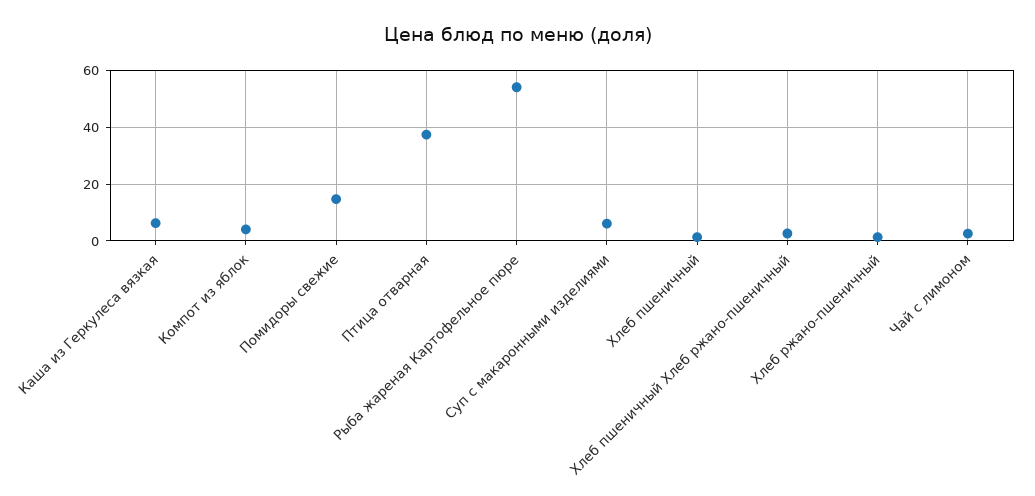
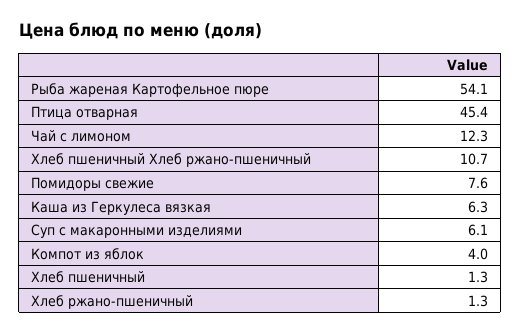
  {
    "Каша из Геркулеса вязкая": 6.3,
    "Компот из яблок": 4,
-   "Помидоры свежие": 15,
+   "Помидоры свежие": 7.6,
-   "Птица отварная": 37.5,
+   "Птица отварная": 45.4,
    "Рыба жареная Картофельное пюре": 54.1,
    "Суп с макаронными изделиями": 6.1,
    "Хлеб пшеничный": 1.3,
-   "Хлеб пшеничный Хлеб ржано-пшеничный": 2.5,
+   "Хлеб пшеничный Хлеб ржано-пшеничный": 10.7,
    "Хлеб ржано-пшеничный": 1.3,
-   "Чай с лимоном": 2.5
+   "Чай с лимоном": 12.3
  }

